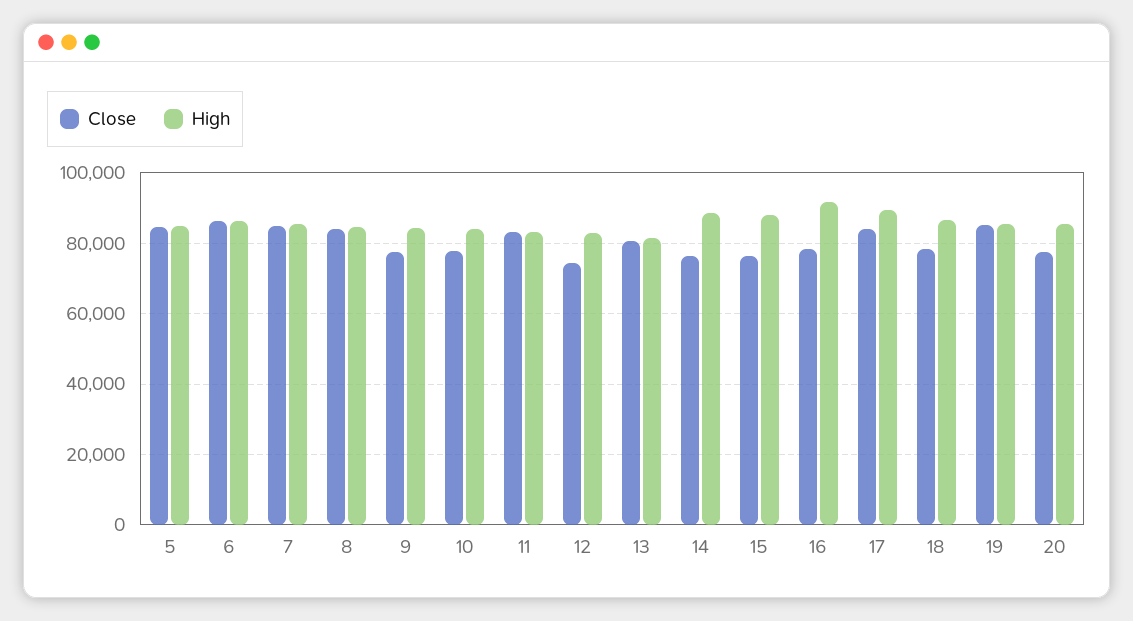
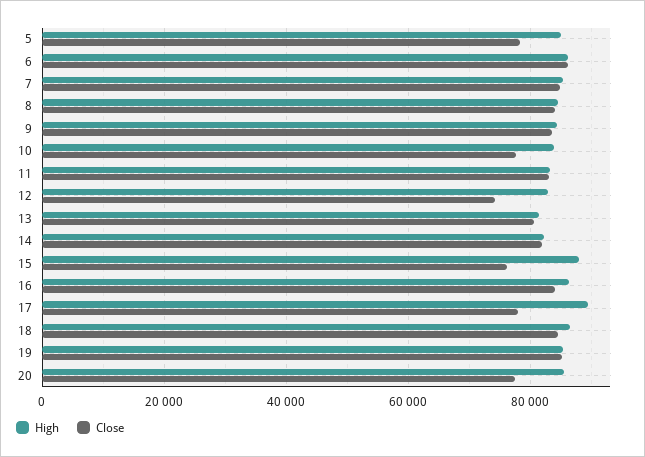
  {
    "Close": {
-     "5": 84000,
+     "5": 78000,
      "6": 86000,
      "7": 84000,
      "8": 84000,
-     "9": 78000,
+     "9": 84000,
      "10": 78000,
      "11": 84000,
      "12": 74000,
      "13": 80000,
-     "14": 76000,
+     "14": 82000,
      "15": 76000,
-     "16": 78000,
+     "16": 84000,
-     "17": 84000,
+     "17": 78000,
-     "18": 78000,
+     "18": 84000,
      "19": 86000,
      "20": 78000
    },
    "High": {
      "5": 84000,
      "6": 86000,
      "7": 86000,
      "8": 84000,
      "9": 84000,
      "10": 84000,
      "11": 84000,
      "12": 82000,
      "13": 82000,
-     "14": 88000,
+     "14": 82000,
      "15": 88000,
-     "16": 92000,
+     "16": 86000,
      "17": 90000,
      "18": 86000,
      "19": 86000,
      "20": 86000
    }
  }

